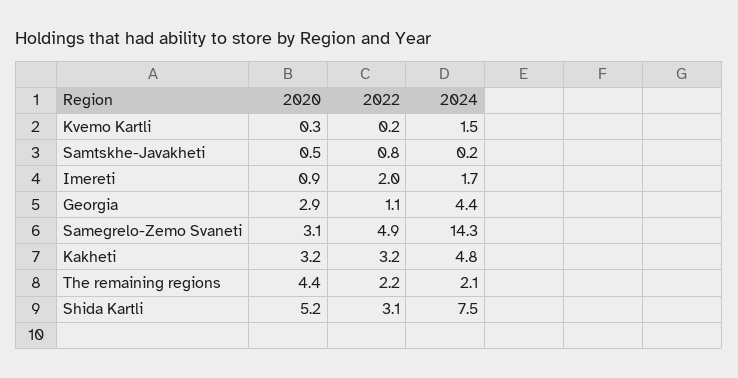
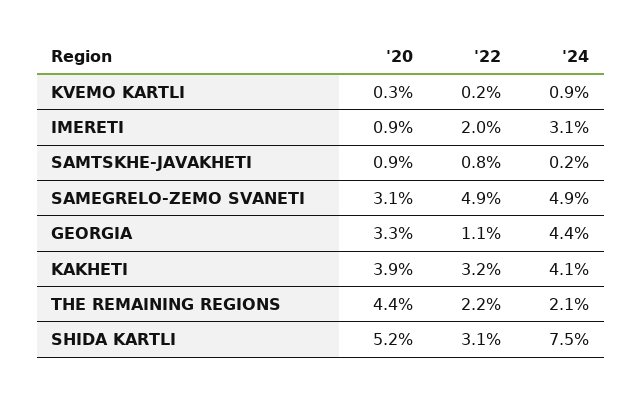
  {
    "2020": {
      "Kvemo Kartli": 0.3,
-     "Samtskhe-Javakheti": 0.5,
+     "Samtskhe-Javakheti": 0.9,
      "Imereti": 0.9,
-     "Georgia": 2.9,
+     "Georgia": 3.3,
      "Samegrelo-Zemo Svaneti": 3.1,
-     "Kakheti": 3.2,
+     "Kakheti": 3.9,
      "The remaining regions": 4.4,
      "Shida Kartli": 5.2
    },
    "2022": {
      "Kvemo Kartli": 0.2,
      "Samtskhe-Javakheti": 0.8,
      "Imereti": 2,
      "Georgia": 1.1,
      "Samegrelo-Zemo Svaneti": 4.9,
      "Kakheti": 3.2,
      "The remaining regions": 2.2,
      "Shida Kartli": 3.1
    },
    "2024": {
-     "Kvemo Kartli": 1.5,
+     "Kvemo Kartli": 0.9,
      "Samtskhe-Javakheti": 0.2,
-     "Imereti": 1.7,
+     "Imereti": 3.1,
      "Georgia": 4.4,
-     "Samegrelo-Zemo Svaneti": 14.3,
+     "Samegrelo-Zemo Svaneti": 4.9,
-     "Kakheti": 4.8,
+     "Kakheti": 4.1,
      "The remaining regions": 2.1,
      "Shida Kartli": 7.5
    }
  }

